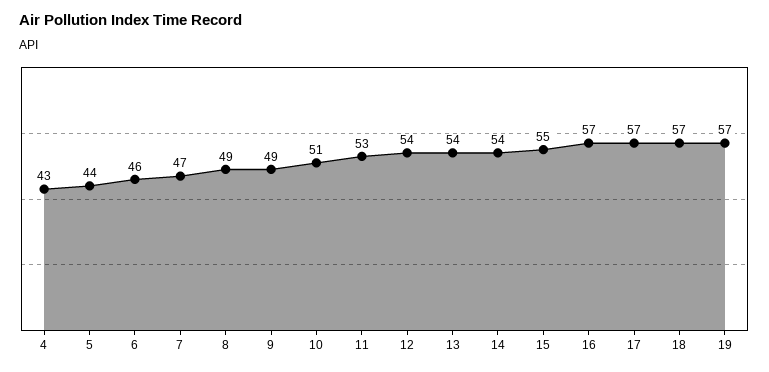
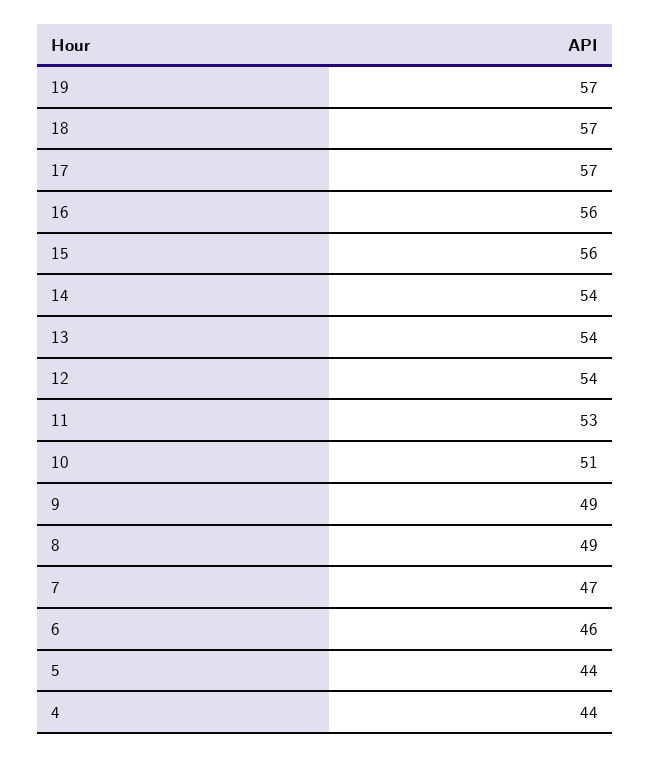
  {
-   "4": 43,
+   "4": 44,
    "5": 44,
    "6": 46,
    "7": 47,
    "8": 49,
    "9": 49,
    "10": 51,
    "11": 53,
    "12": 54,
    "13": 54,
    "14": 54,
-   "15": 55,
+   "15": 56,
-   "16": 57,
+   "16": 56,
    "17": 57,
    "18": 57,
    "19": 57
  }

